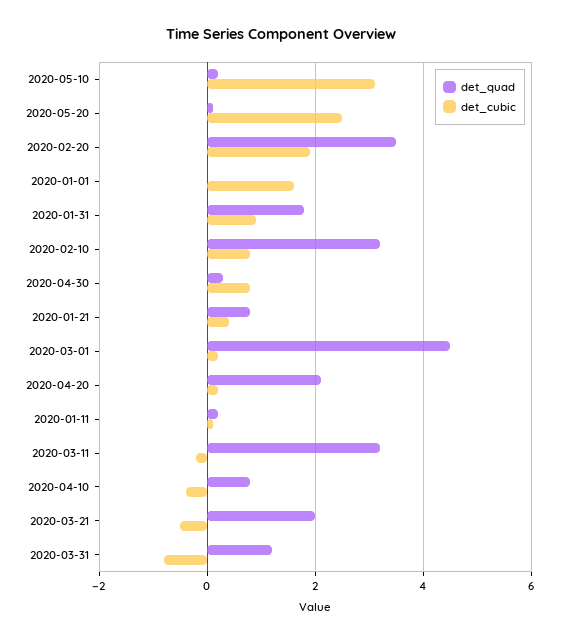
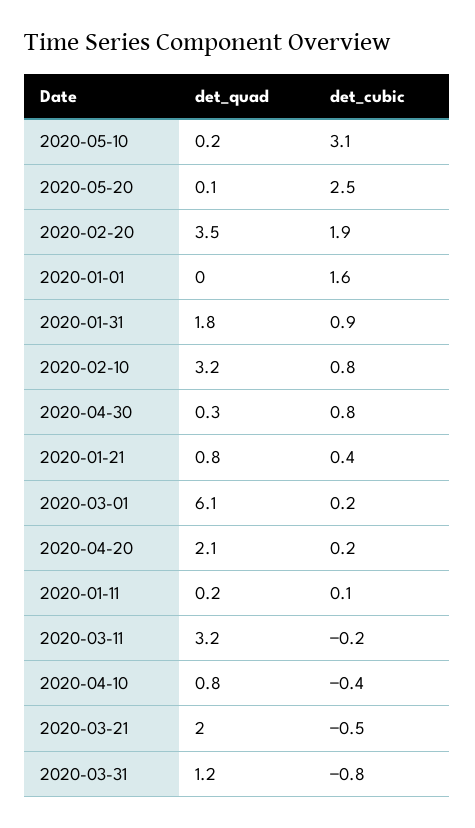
  {
    "det_quad": {
      "2020-05-10": 0.2,
      "2020-05-20": 0.1,
      "2020-02-20": 3.5,
      "2020-01-01": 0,
      "2020-01-31": 1.8,
      "2020-02-10": 3.2,
      "2020-04-30": 0.3,
      "2020-01-21": 0.8,
-     "2020-03-01": 4.5,
+     "2020-03-01": 6.1,
      "2020-04-20": 2.1,
      "2020-01-11": 0.2,
      "2020-03-11": 3.2,
      "2020-04-10": 0.8,
      "2020-03-21": 2,
      "2020-03-31": 1.2
    },
    "det_cubic": {
      "2020-05-10": 3.1,
      "2020-05-20": 2.5,
      "2020-02-20": 1.9,
      "2020-01-01": 1.6,
      "2020-01-31": 0.9,
      "2020-02-10": 0.8,
      "2020-04-30": 0.8,
      "2020-01-21": 0.4,
      "2020-03-01": 0.2,
      "2020-04-20": 0.2,
      "2020-01-11": 0.1,
      "2020-03-11": -0.2,
      "2020-04-10": -0.4,
      "2020-03-21": -0.5,
      "2020-03-31": -0.8
    }
  }

